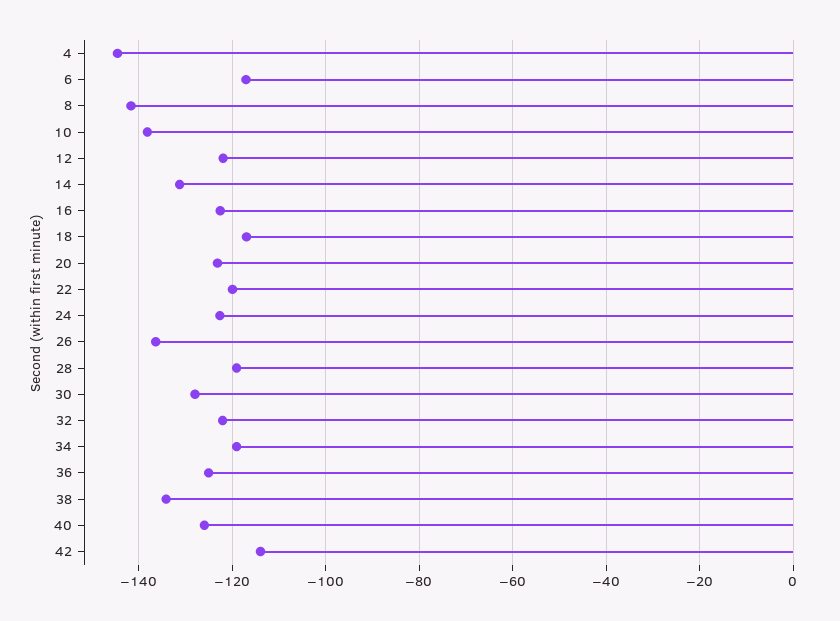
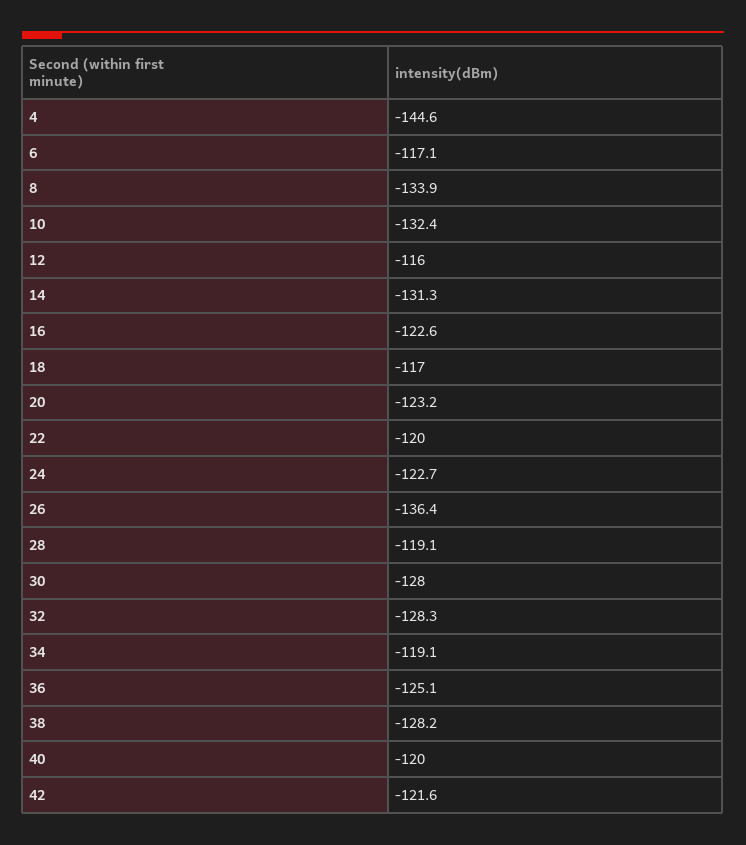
  {
    "4": -144.6,
    "6": -117.1,
-   "8": -142,
+   "8": -133.9,
-   "10": -138,
+   "10": -132.4,
-   "12": -122,
+   "12": -116,
    "14": -131.3,
    "16": -122.6,
    "18": -117,
    "20": -123.2,
    "22": -120,
    "24": -122.7,
    "26": -136.4,
    "28": -119.1,
    "30": -128,
-   "32": -122,
+   "32": -128.3,
    "34": -119.1,
    "36": -125.1,
-   "38": -134,
+   "38": -128.2,
-   "40": -126,
+   "40": -120,
-   "42": -114
+   "42": -121.6
  }

